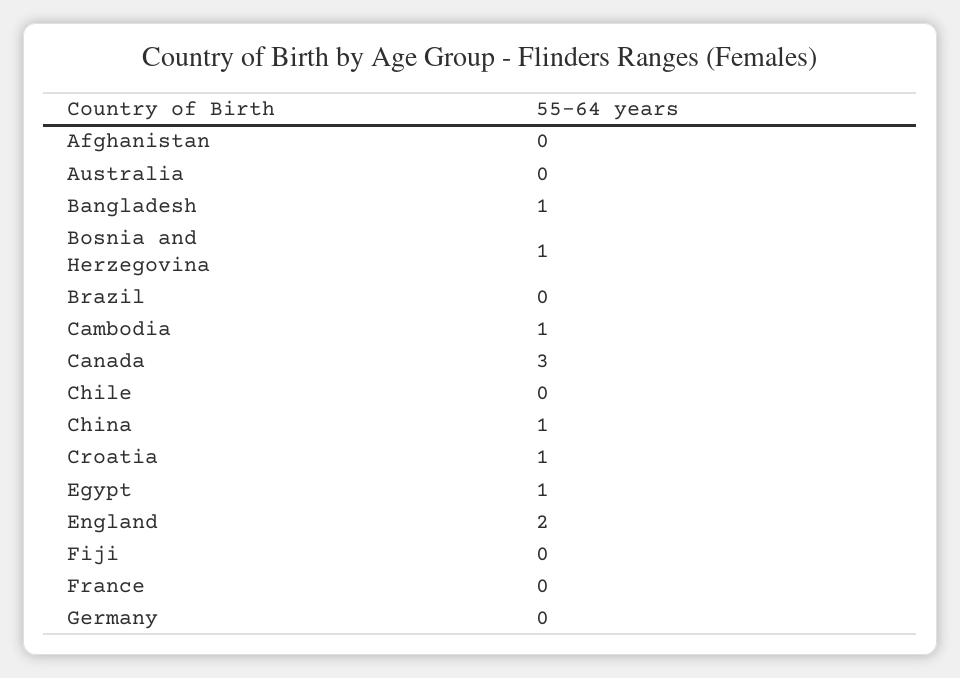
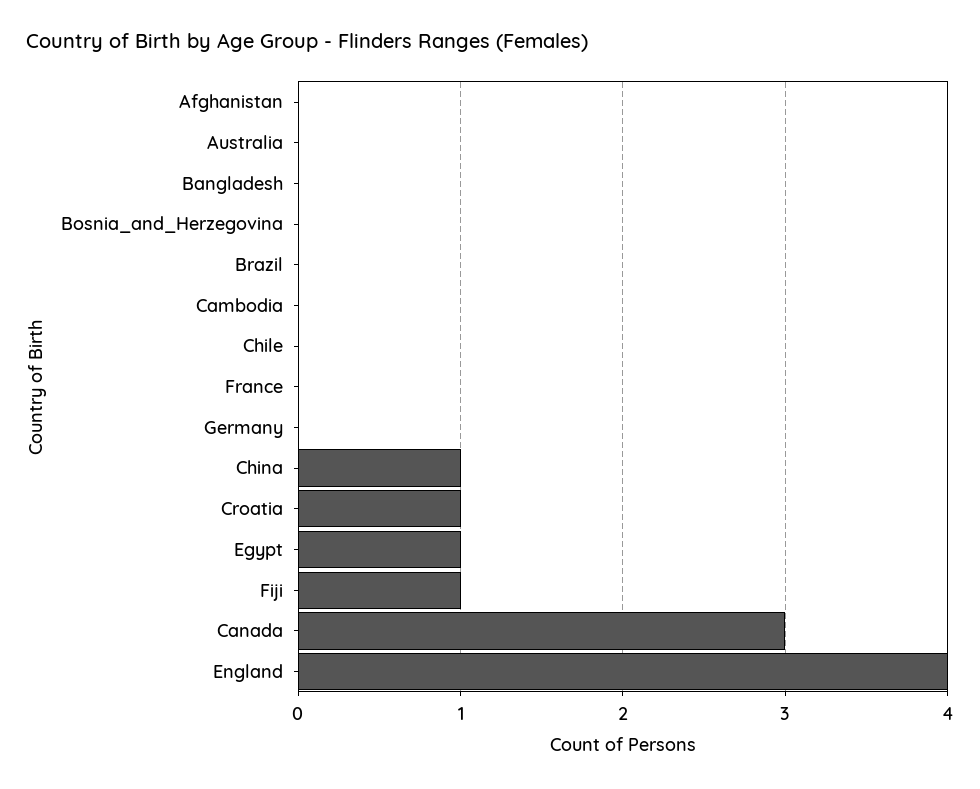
  {
    "Afghanistan": 0,
    "Australia": 0,
-   "Bangladesh": 1,
+   "Bangladesh": 0,
-   "Bosnia and Herzegovina": 1,
+   "Bosnia and Herzegovina": 0,
    "Brazil": 0,
-   "Cambodia": 1,
+   "Cambodia": 0,
    "Canada": 3,
    "Chile": 0,
    "China": 1,
    "Croatia": 1,
    "Egypt": 1,
-   "England": 2,
+   "England": 4,
-   "Fiji": 0,
+   "Fiji": 1,
    "France": 0,
    "Germany": 0
  }

